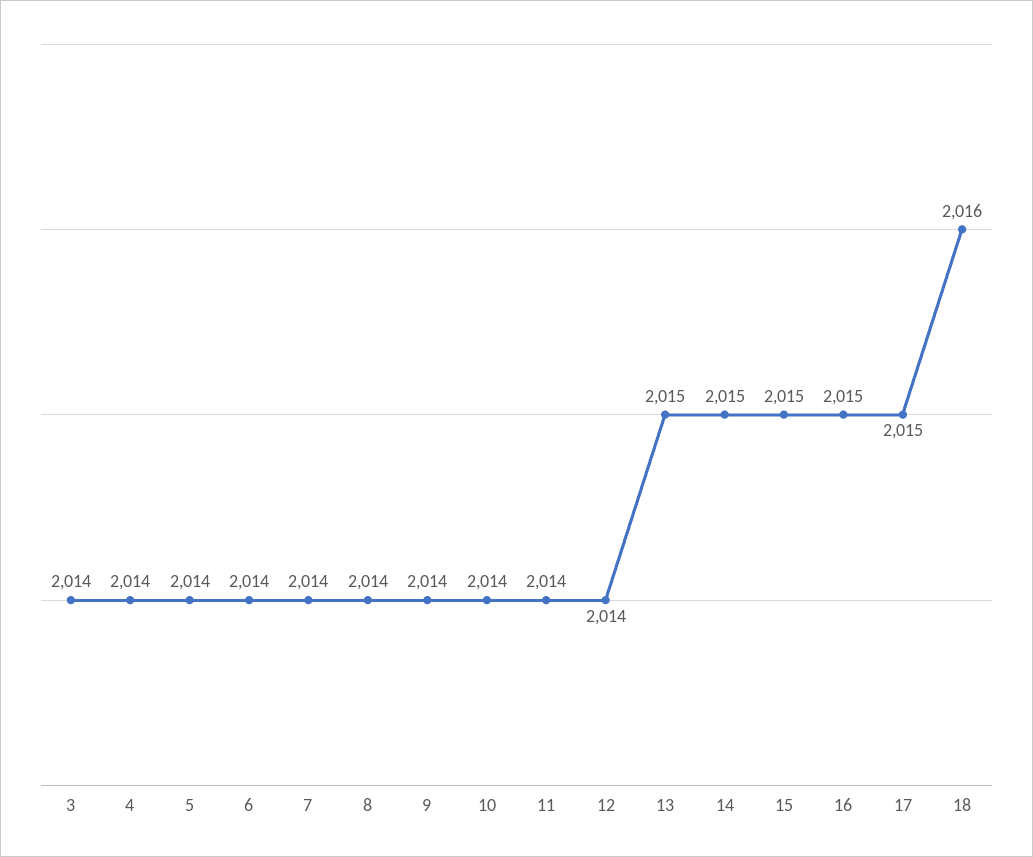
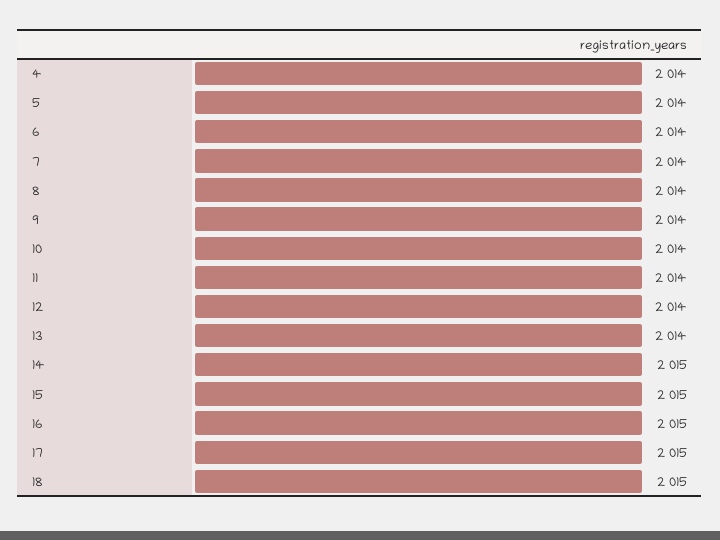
  {
-   "3": 2014,
    "4": 2014,
    "5": 2014,
    "6": 2014,
    "7": 2014,
    "8": 2014,
    "9": 2014,
    "10": 2014,
    "11": 2014,
    "12": 2014,
-   "13": 2015,
+   "13": 2014,
    "14": 2015,
    "15": 2015,
    "16": 2015,
    "17": 2015,
-   "18": 2016
+   "18": 2015
  }

